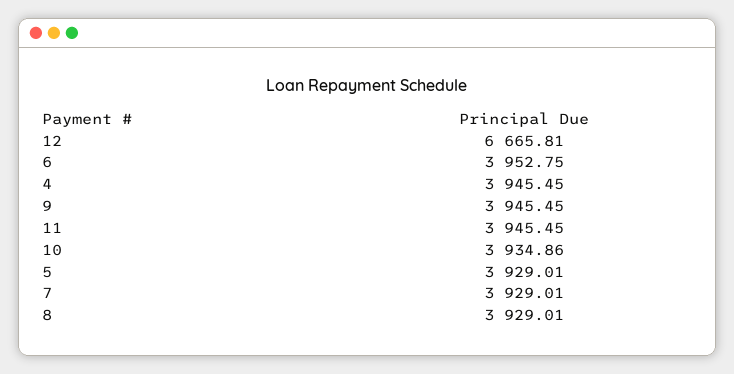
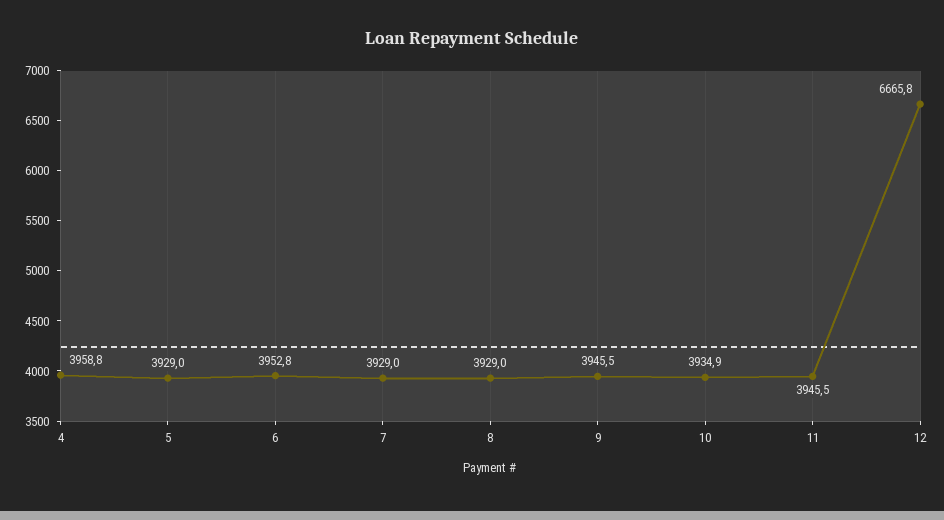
  {
    "12": 6665.81,
    "6": 3952.75,
-   "4": 3945.45,
+   "4": 3958.8,
    "9": 3945.45,
    "11": 3945.45,
    "10": 3934.86,
    "5": 3929.01,
    "7": 3929.01,
    "8": 3929.01
  }

